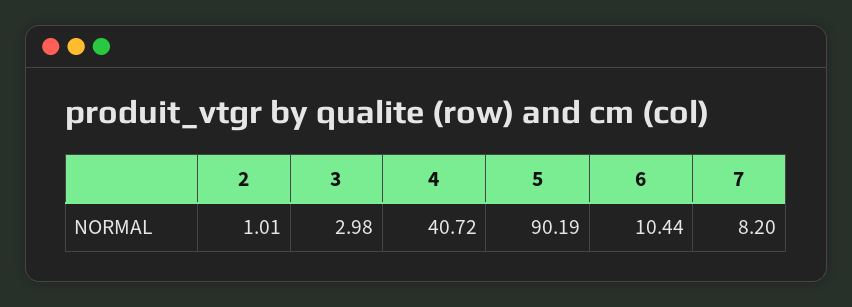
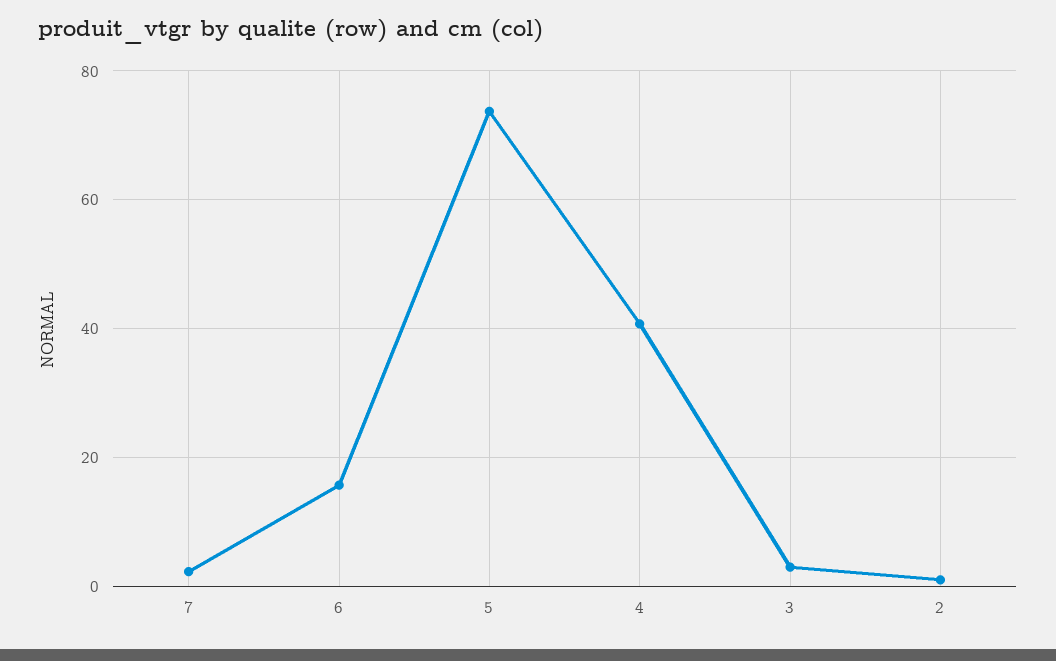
  {
    "2": 1.01,
    "3": 2.98,
    "4": 40.72,
-   "5": 90.19,
+   "5": 74,
-   "6": 10.44,
+   "6": 16,
-   "7": 8.2
+   "7": 2
  }

